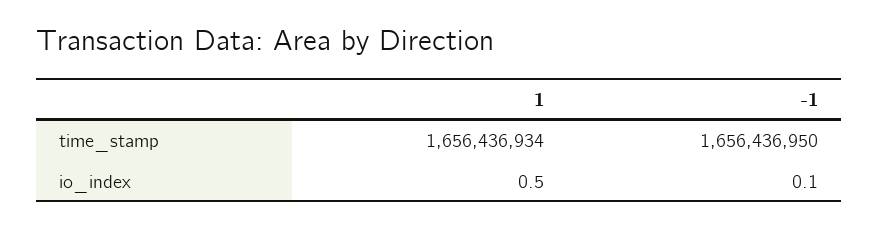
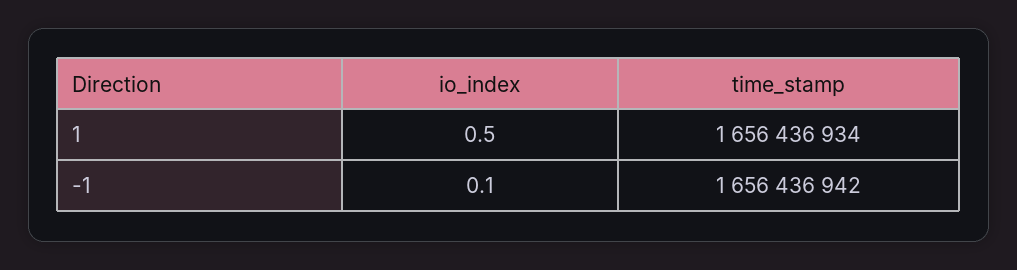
  {
    "1": {
      "time_stamp": 1656436934,
      "io_index": 0.5
    },
    "-1": {
-     "time_stamp": 1656436950,
+     "time_stamp": 1656436942,
      "io_index": 0.1
    }
  }

